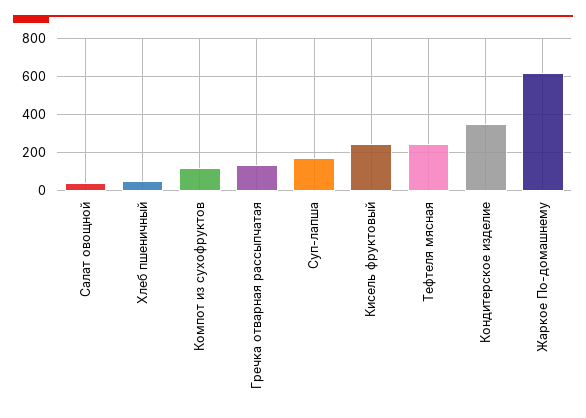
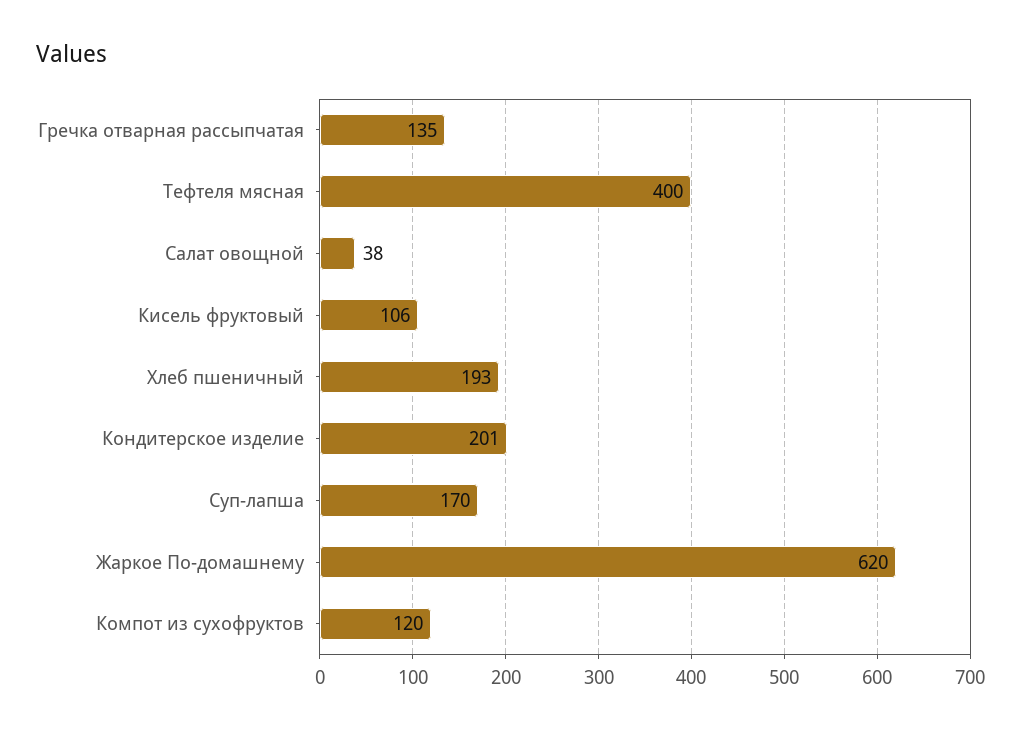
  {
    "Салат овощной": 38,
-   "Хлеб пшеничный": 50,
+   "Хлеб пшеничный": 193,
    "Компот из сухофруктов": 120,
    "Гречка отварная рассыпчатая": 135,
    "Суп-лапша": 170,
-   "Кисель фруктовый": 250,
+   "Кисель фруктовый": 106,
-   "Тефтеля мясная": 250,
+   "Тефтеля мясная": 400,
-   "Кондитерское изделие": 350,
+   "Кондитерское изделие": 201,
    "Жаркое По-домашнему": 620
  }

